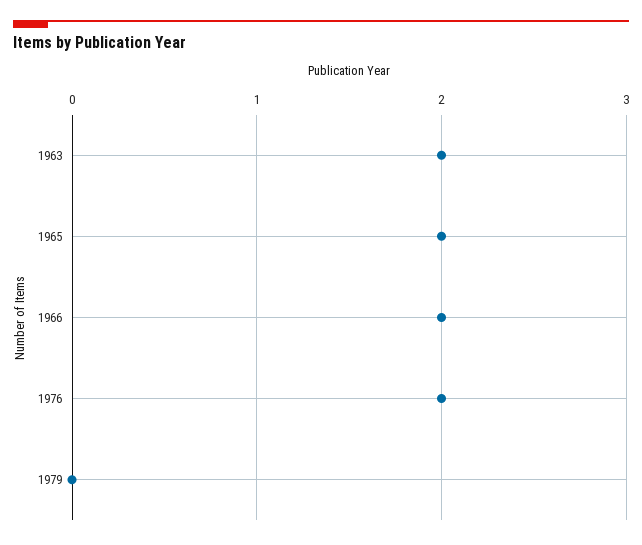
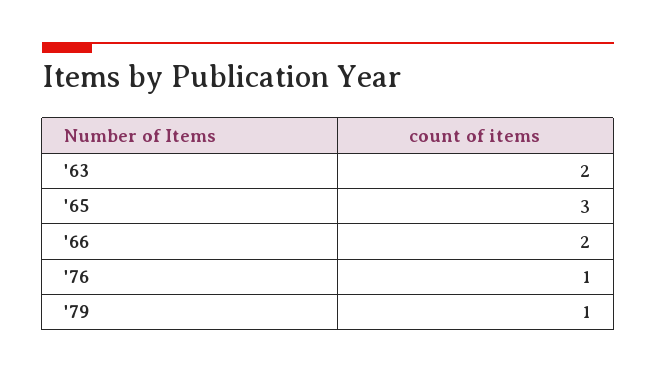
  {
    "1963": 2,
-   "1965": 2,
+   "1965": 3,
    "1966": 2,
-   "1976": 2,
+   "1976": 1,
-   "1979": 0
+   "1979": 1
  }

